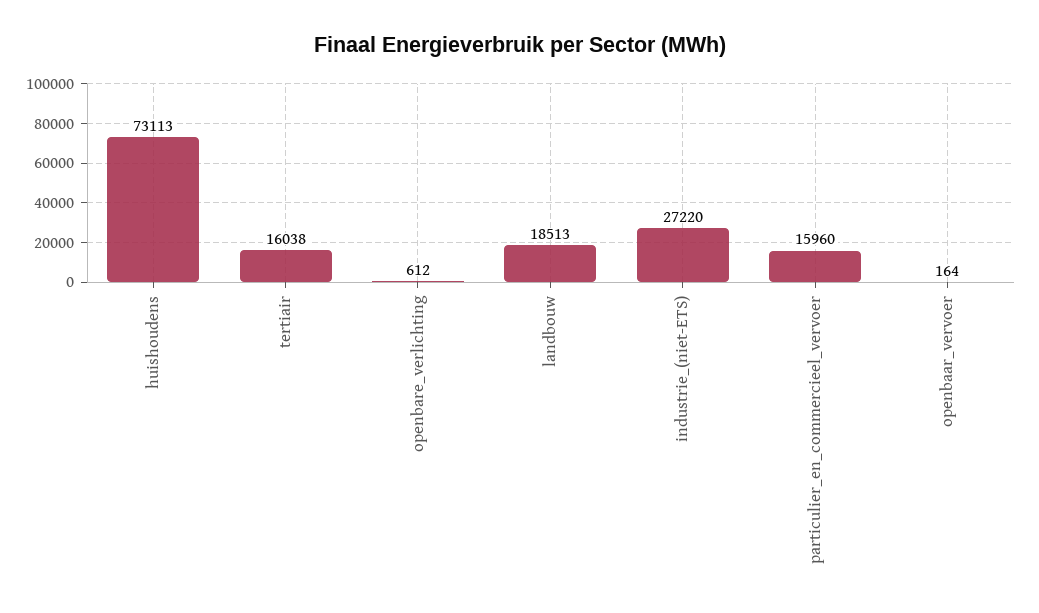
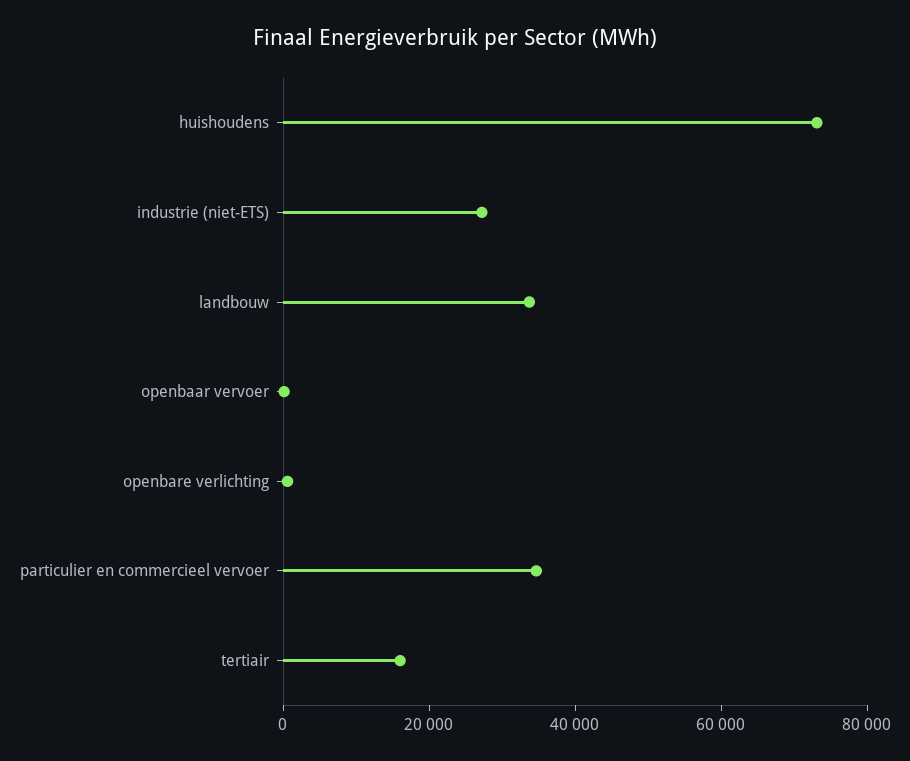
  {
    "huishoudens": 73113,
    "tertiair": 16038,
    "openbare_verlichting": 612,
-   "landbouw": 18513,
+   "landbouw": 35000,
    "industrie_(niet-ETS)": 27220,
-   "particulier_en_commercieel_vervoer": 15960,
+   "particulier_en_commercieel_vervoer": 35000,
    "openbaar_vervoer": 164
  }

